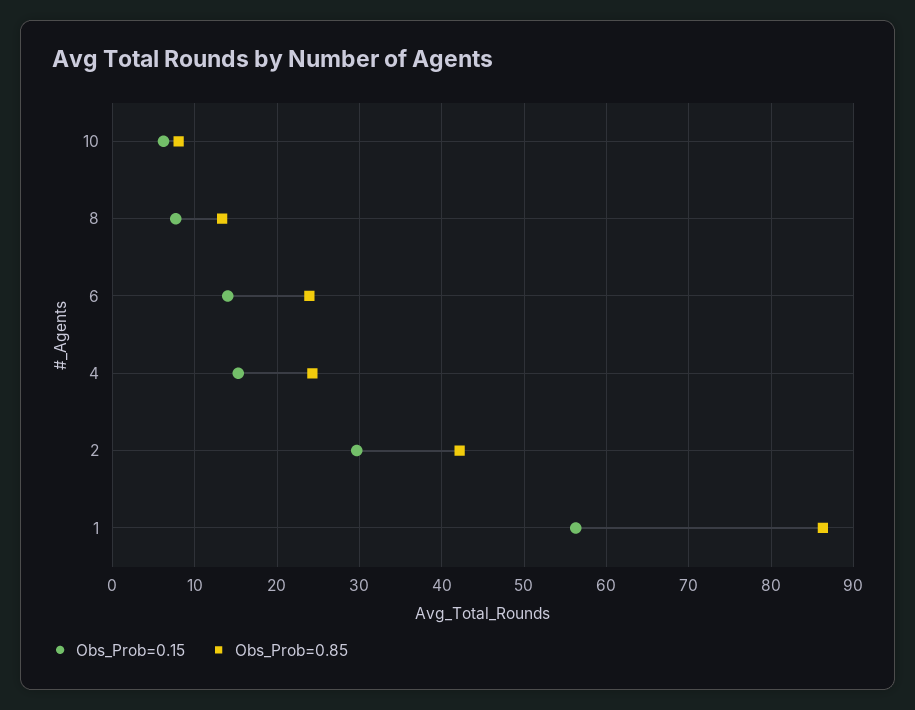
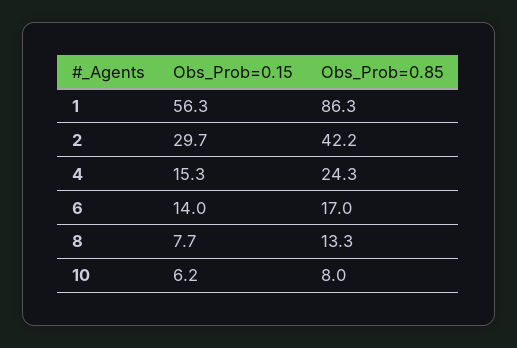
  {
    "Obs_Prob=0.15": {
      "10": 6.2,
      "8": 7.7,
      "6": 14,
      "4": 15.3,
      "2": 29.7,
      "1": 56.3
    },
    "Obs_Prob=0.85": {
      "10": 8,
      "8": 13.3,
-     "6": 24,
+     "6": 17,
      "4": 24.3,
      "2": 42.2,
      "1": 86.3
    }
  }

